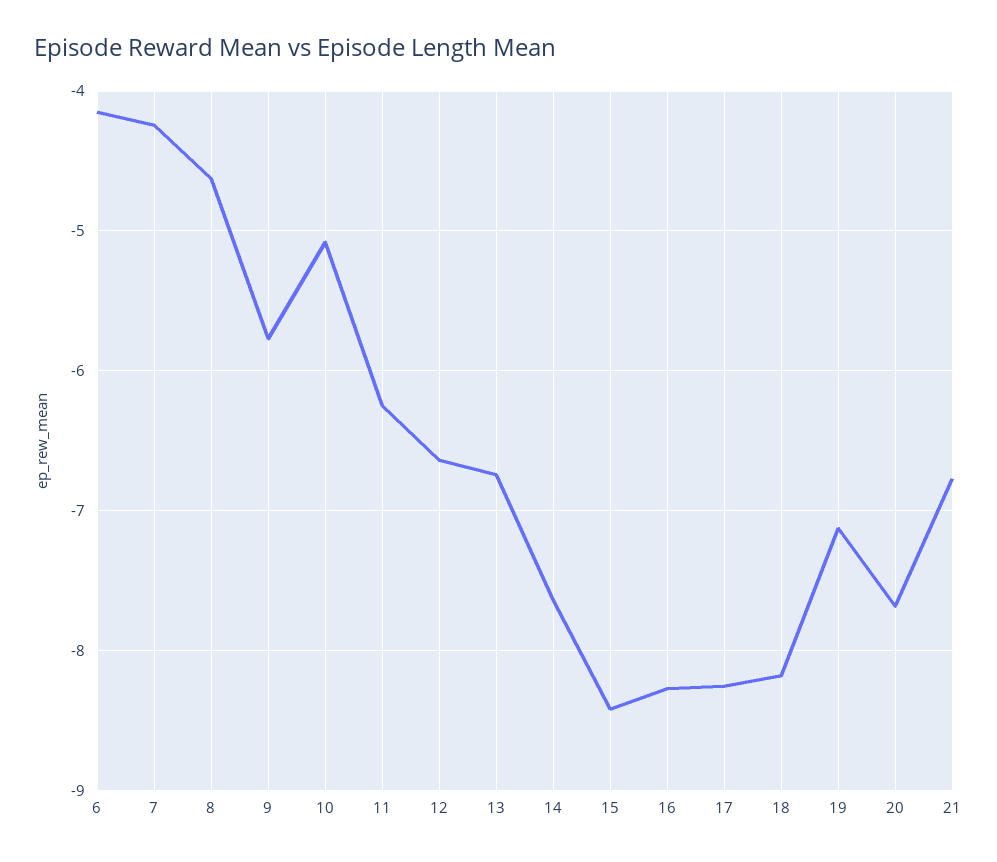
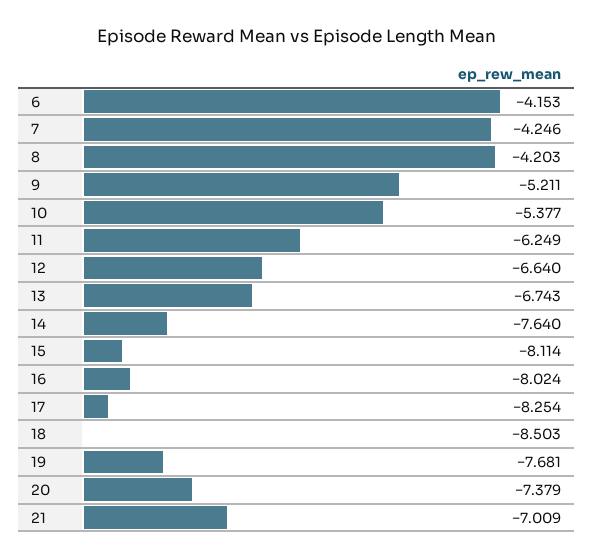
  {
    "6": -4.153,
    "7": -4.246,
-   "8": -4.6,
+   "8": -4.203,
-   "9": -5.8,
+   "9": -5.211,
-   "10": -5.1,
+   "10": -5.377,
    "11": -6.249,
    "12": -6.64,
    "13": -6.743,
    "14": -7.64,
-   "15": -8.4,
+   "15": -8.114,
-   "16": -8.3,
+   "16": -8.024,
    "17": -8.254,
-   "18": -8.2,
+   "18": -8.503,
-   "19": -7.1,
+   "19": -7.681,
-   "20": -7.7,
+   "20": -7.379,
-   "21": -6.8
+   "21": -7.009
  }

